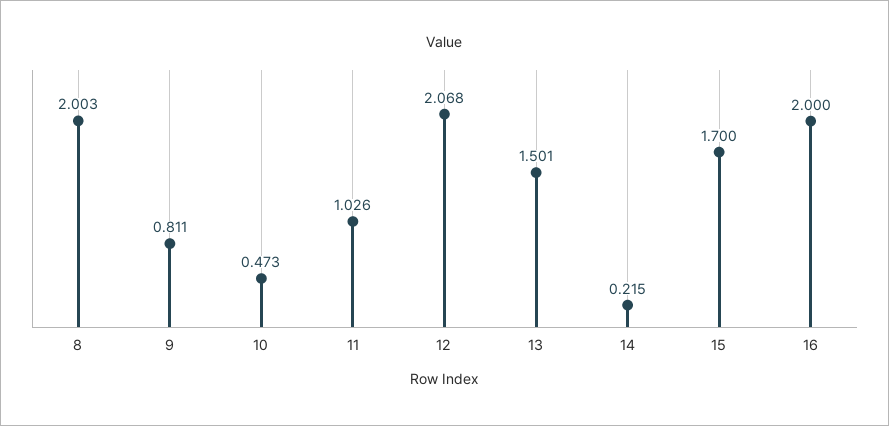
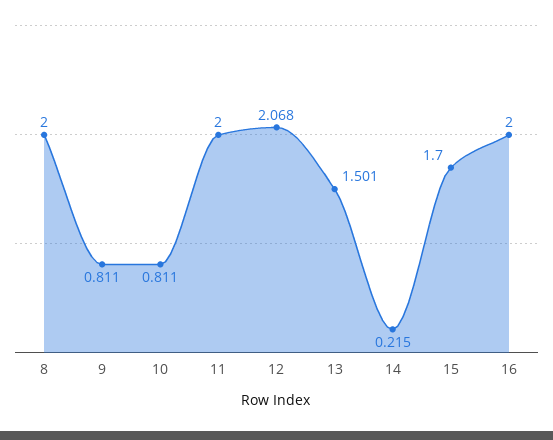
  {
-   "8": 2.003,
+   "8": 2,
    "9": 0.811,
-   "10": 0.473,
+   "10": 0.811,
-   "11": 1.026,
+   "11": 2,
    "12": 2.068,
    "13": 1.501,
    "14": 0.215,
    "15": 1.7,
    "16": 2
  }

